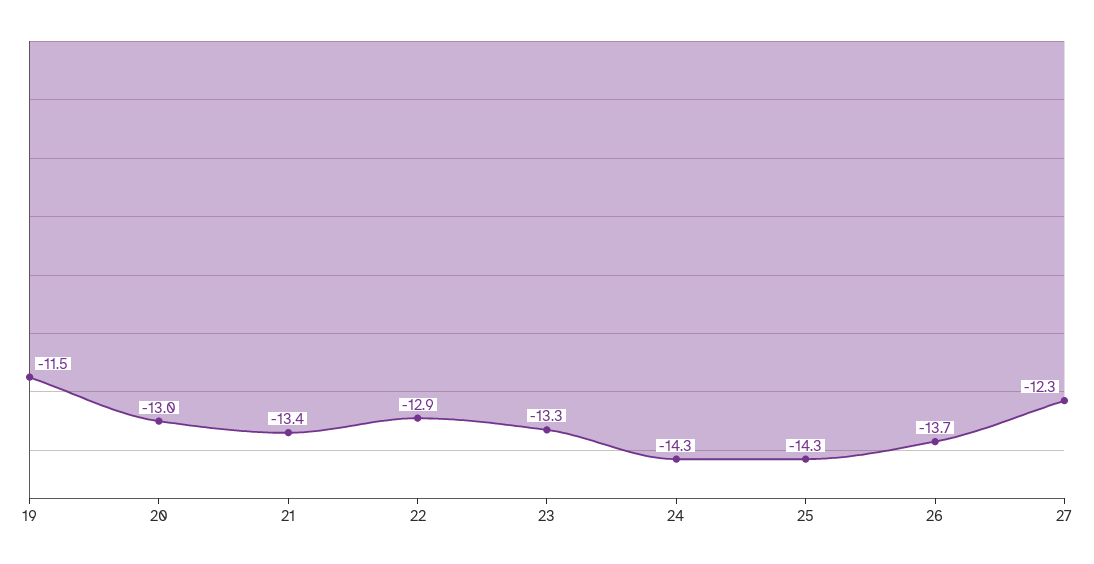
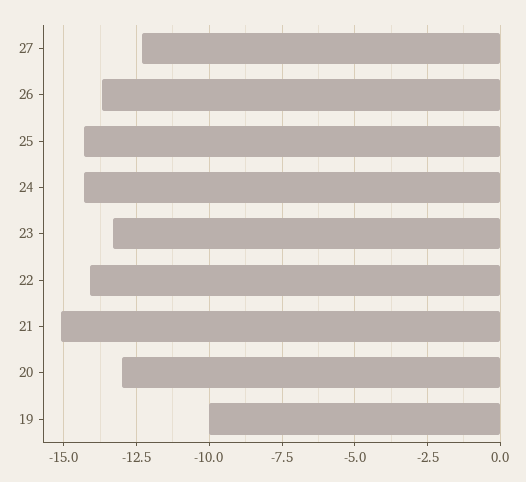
  {
-   "19": -11.5,
+   "19": -10,
    "20": -13,
-   "21": -13.4,
+   "21": -15,
-   "22": -12.9,
+   "22": -14,
    "23": -13.3,
    "24": -14.3,
    "25": -14.3,
    "26": -13.7,
    "27": -12.3
  }

